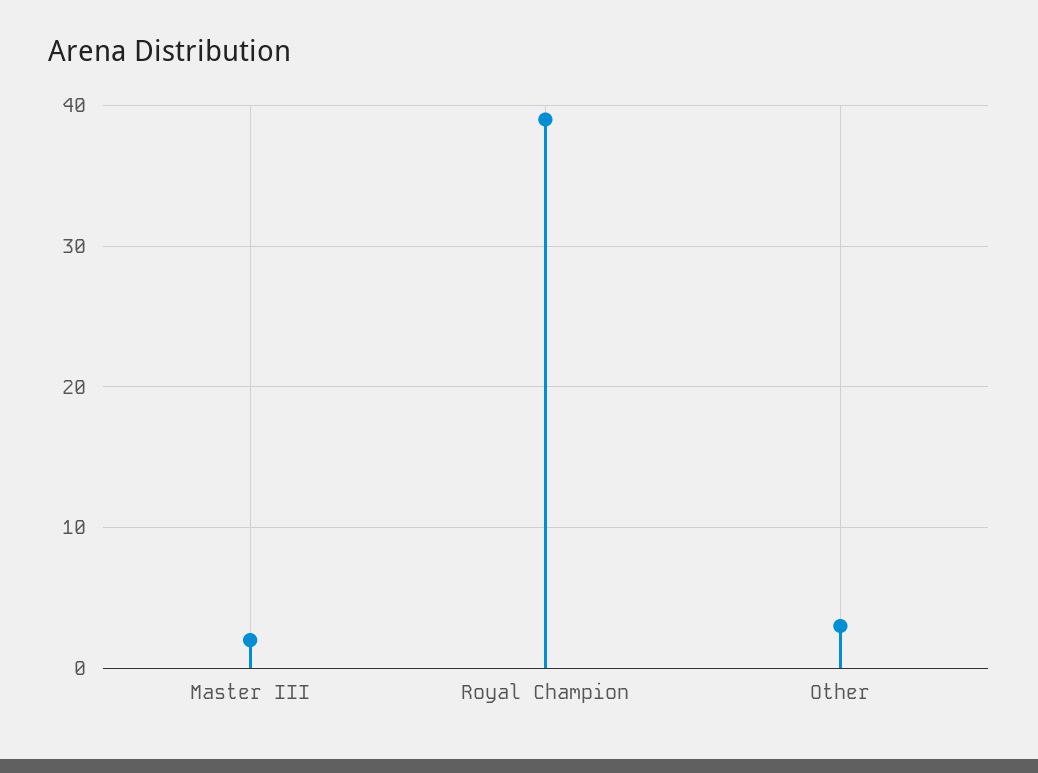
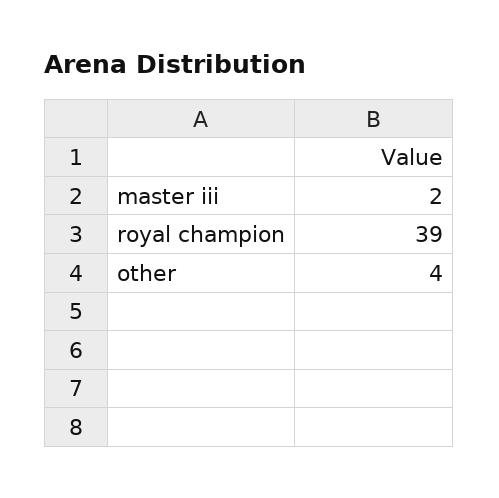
  {
    "Master III": 2,
    "Royal Champion": 39,
-   "Other": 3
+   "Other": 4
  }

